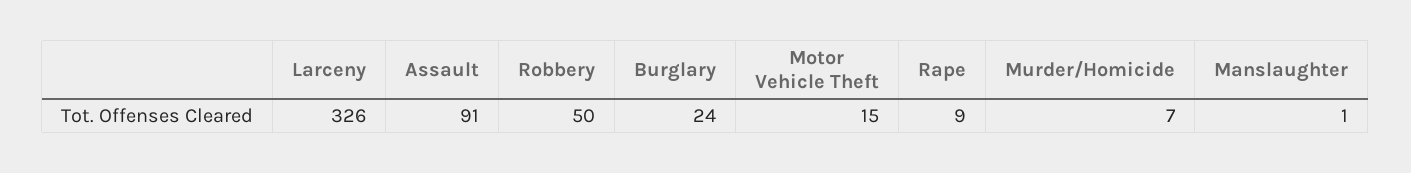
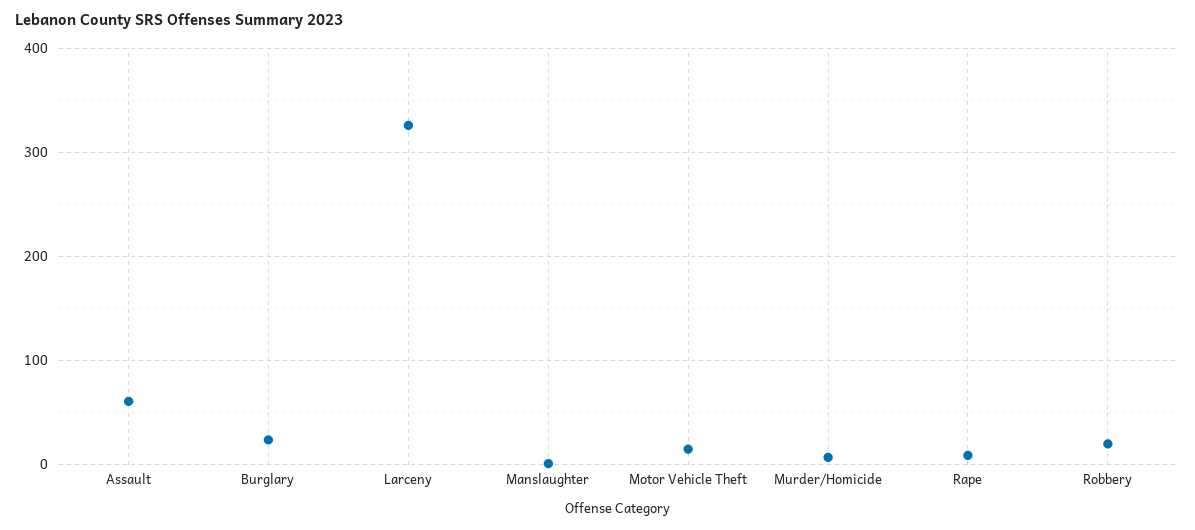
  {
    "Larceny": 326,
-   "Assault": 91,
+   "Assault": 60,
-   "Robbery": 50,
+   "Robbery": 20,
    "Burglary": 24,
    "Motor Vehicle Theft": 15,
    "Rape": 9,
    "Murder/Homicide": 7,
    "Manslaughter": 1
  }

